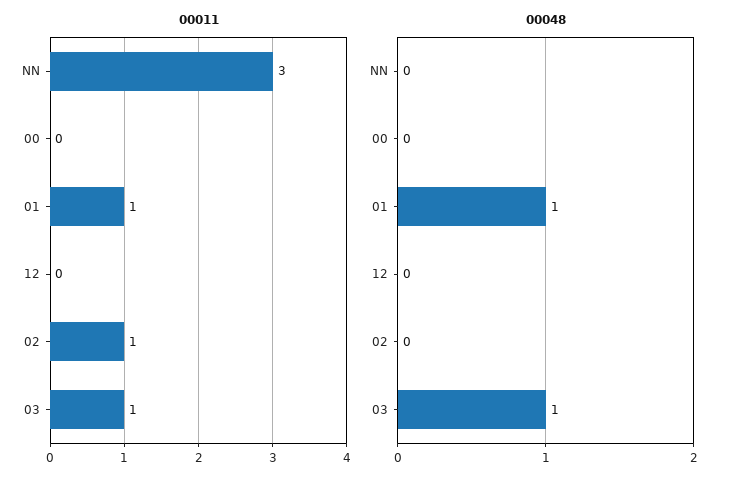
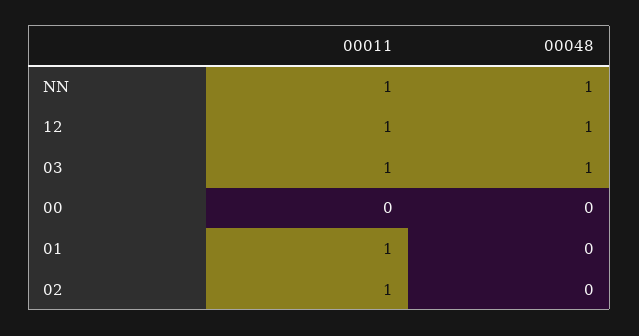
  {
    "00011": {
-     "NN": 3,
+     "NN": 1,
      "00": 0,
      "01": 1,
-     "12": 0,
+     "12": 1,
      "02": 1,
      "03": 1
    },
    "00048": {
-     "NN": 0,
+     "NN": 1,
      "00": 0,
-     "01": 1,
+     "01": 0,
-     "12": 0,
+     "12": 1,
      "02": 0,
      "03": 1
    }
  }

